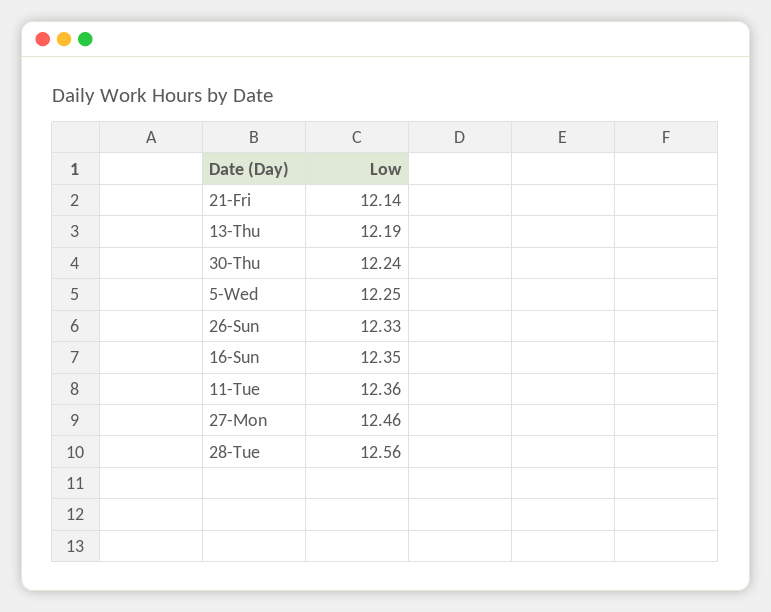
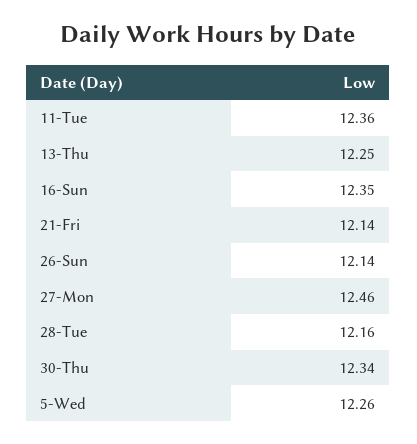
  {
    "21-Fri": 12.14,
-   "13-Thu": 12.19,
+   "13-Thu": 12.25,
-   "30-Thu": 12.24,
+   "30-Thu": 12.34,
-   "5-Wed": 12.25,
+   "5-Wed": 12.26,
-   "26-Sun": 12.33,
+   "26-Sun": 12.14,
    "16-Sun": 12.35,
    "11-Tue": 12.36,
    "27-Mon": 12.46,
-   "28-Tue": 12.56
+   "28-Tue": 12.16
  }

